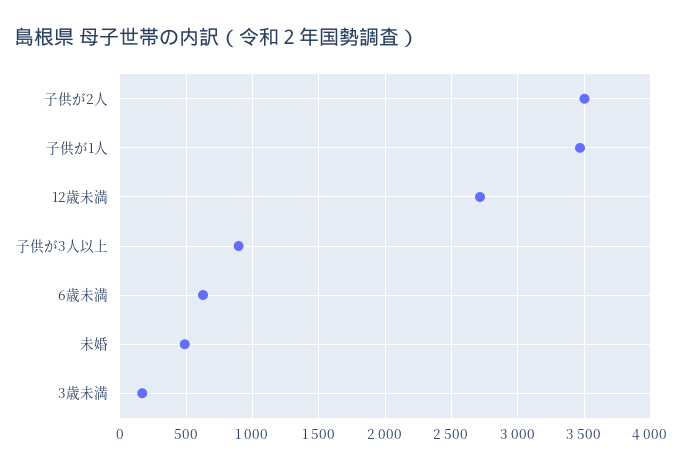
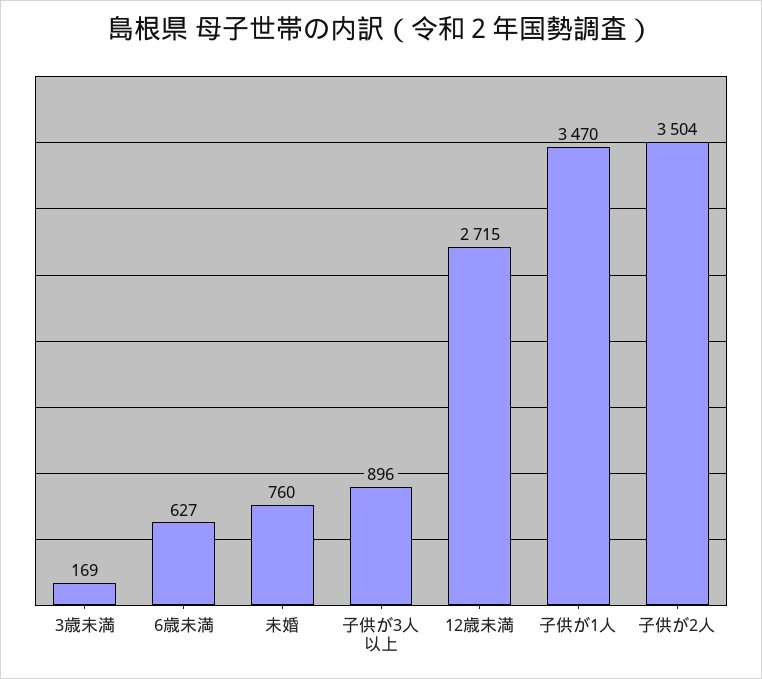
  {
    "子供が2人": 3504,
    "子供が1人": 3470,
    "12歳未満": 2715,
    "子供が3人以上": 896,
    "6歳未満": 627,
-   "未婚": 500,
+   "未婚": 760,
    "3歳未満": 169
  }

